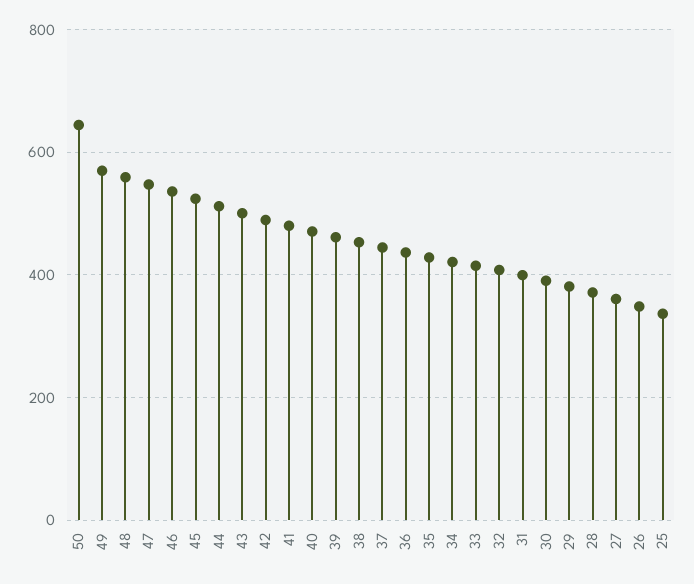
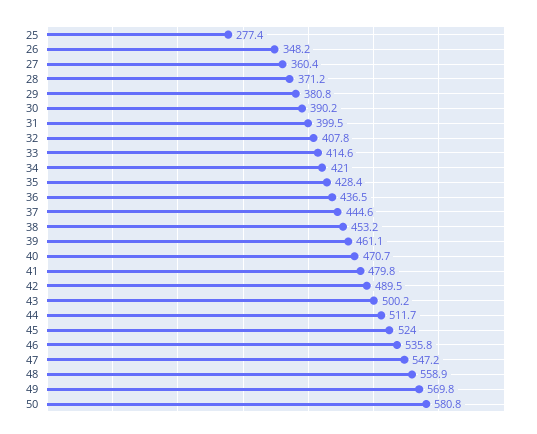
  {
-   "50": 640,
+   "50": 580.8,
    "49": 569.8,
    "48": 558.9,
    "47": 547.2,
    "46": 535.8,
    "45": 524,
    "44": 511.7,
    "43": 500.2,
    "42": 489.5,
    "41": 479.8,
    "40": 470.7,
    "39": 461.1,
    "38": 453.2,
    "37": 444.6,
    "36": 436.5,
    "35": 428.4,
    "34": 421,
    "33": 414.6,
    "32": 407.8,
    "31": 399.5,
    "30": 390.2,
    "29": 380.8,
    "28": 371.2,
    "27": 360.4,
    "26": 348.2,
-   "25": 340
+   "25": 277.4
  }

